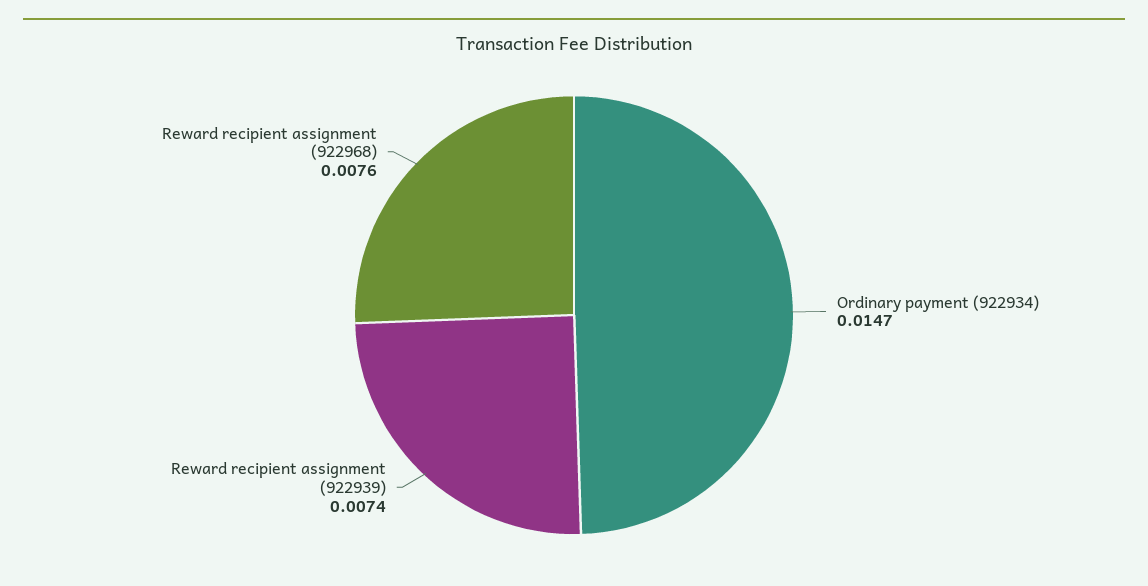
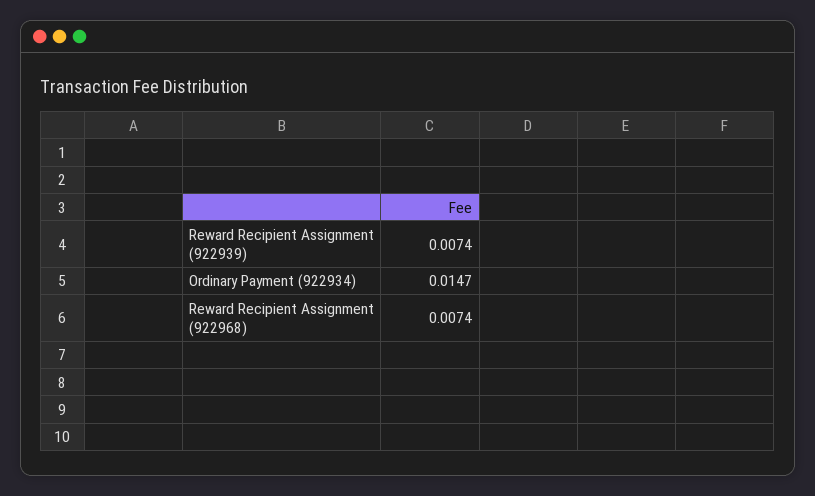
  {
    "Ordinary payment (922934)": 0.0147,
    "Reward recipient assignment (922939)": 0.0074,
-   "Reward recipient assignment (922968)": 0.0076
+   "Reward recipient assignment (922968)": 0.0074
  }

